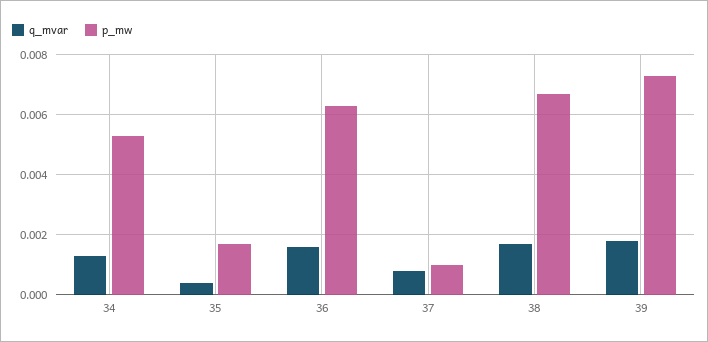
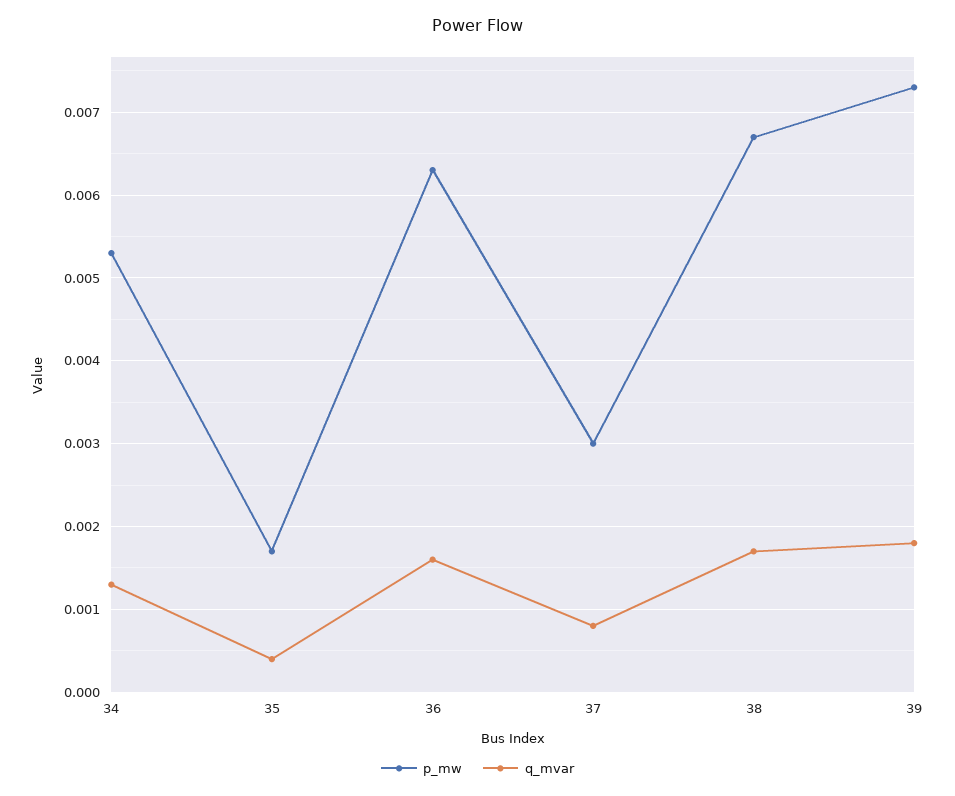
  {
    "q_mvar": {
      "34": 0.0013,
      "35": 0.0004,
      "36": 0.0016,
      "37": 0.0008,
      "38": 0.0017,
      "39": 0.0018
    },
    "p_mw": {
      "34": 0.0053,
      "35": 0.0017,
      "36": 0.0063,
-     "37": 0.001,
+     "37": 0.003,
      "38": 0.0067,
      "39": 0.0073
    }
  }

